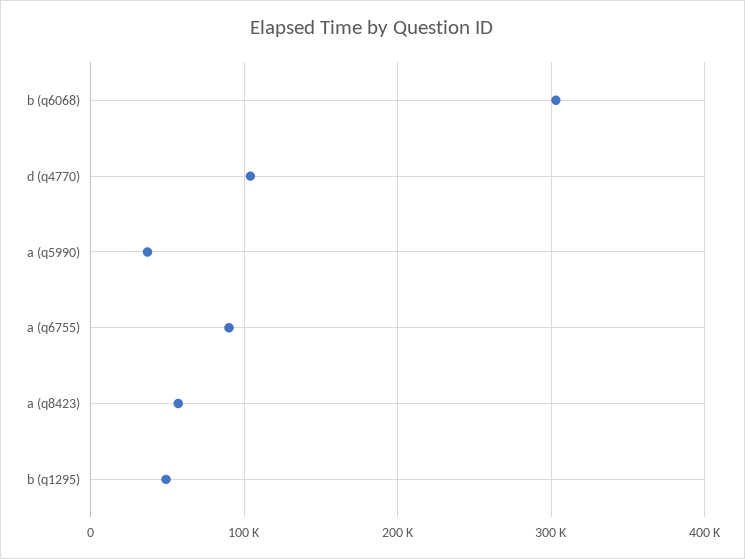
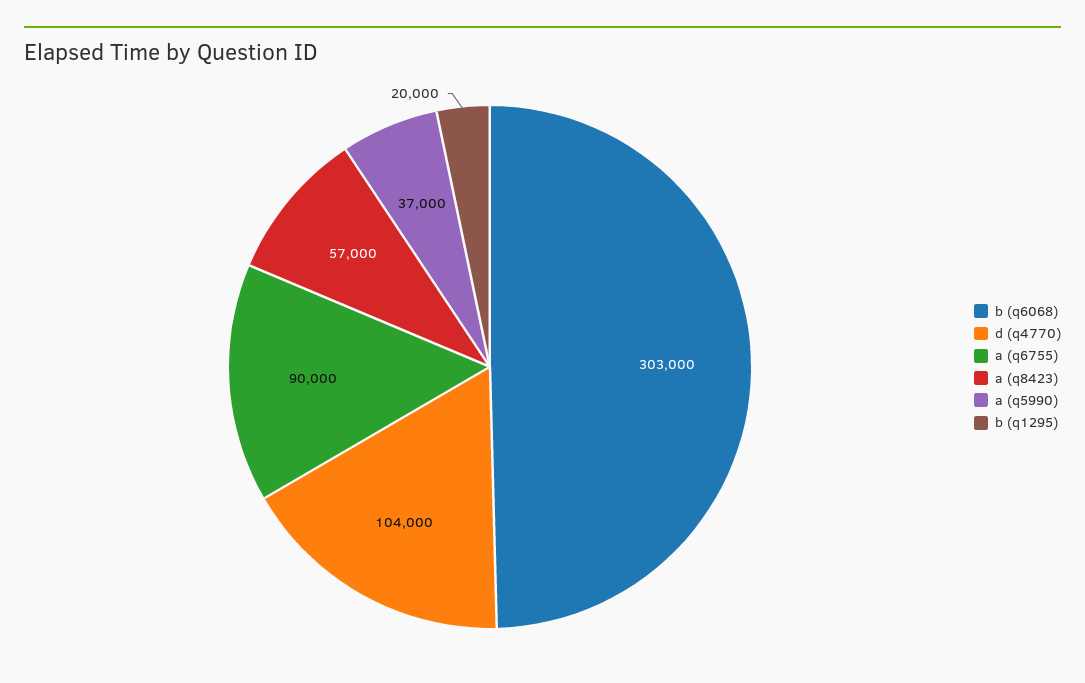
  {
    "b (q6068)": 303000,
    "d (q4770)": 104000,
    "a (q5990)": 37000,
    "a (q6755)": 90000,
    "a (q8423)": 57000,
-   "b (q1295)": 50000
+   "b (q1295)": 20000
  }

